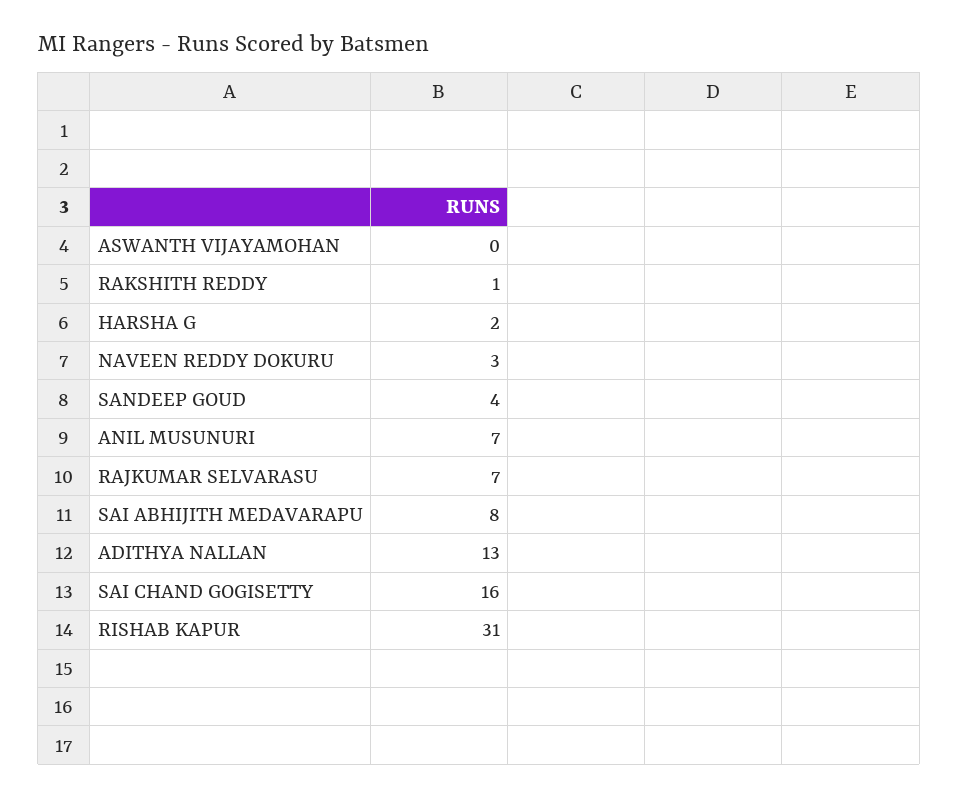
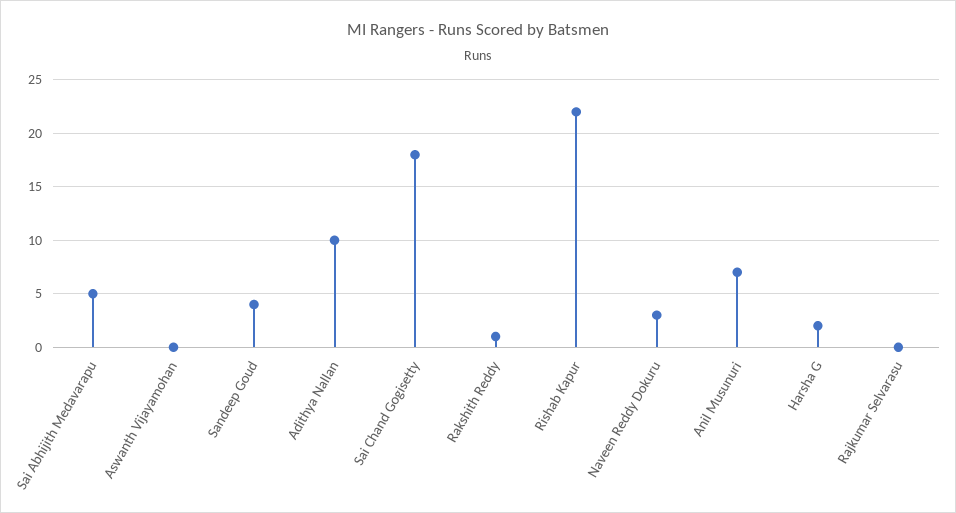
  {
    "ASWANTH VIJAYAMOHAN": 0,
    "RAKSHITH REDDY": 1,
    "HARSHA G": 2,
    "NAVEEN REDDY DOKURU": 3,
    "SANDEEP GOUD": 4,
    "ANIL MUSUNURI": 7,
-   "RAJKUMAR SELVARASU": 7,
+   "RAJKUMAR SELVARASU": 0,
-   "SAI ABHIJITH MEDAVARAPU": 8,
+   "SAI ABHIJITH MEDAVARAPU": 5,
-   "ADITHYA NALLAN": 13,
+   "ADITHYA NALLAN": 10,
-   "SAI CHAND GOGISETTY": 16,
+   "SAI CHAND GOGISETTY": 18,
-   "RISHAB KAPUR": 31
+   "RISHAB KAPUR": 22
  }

